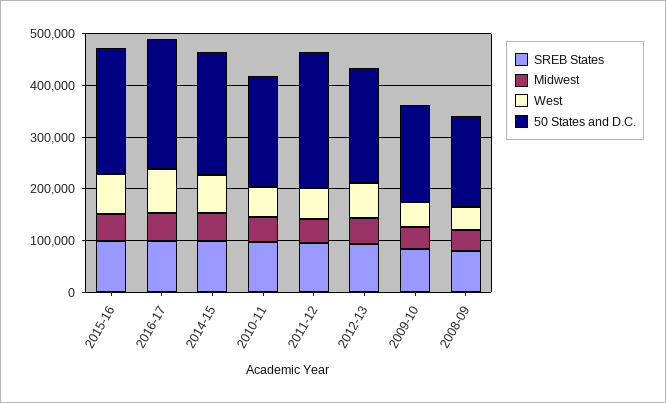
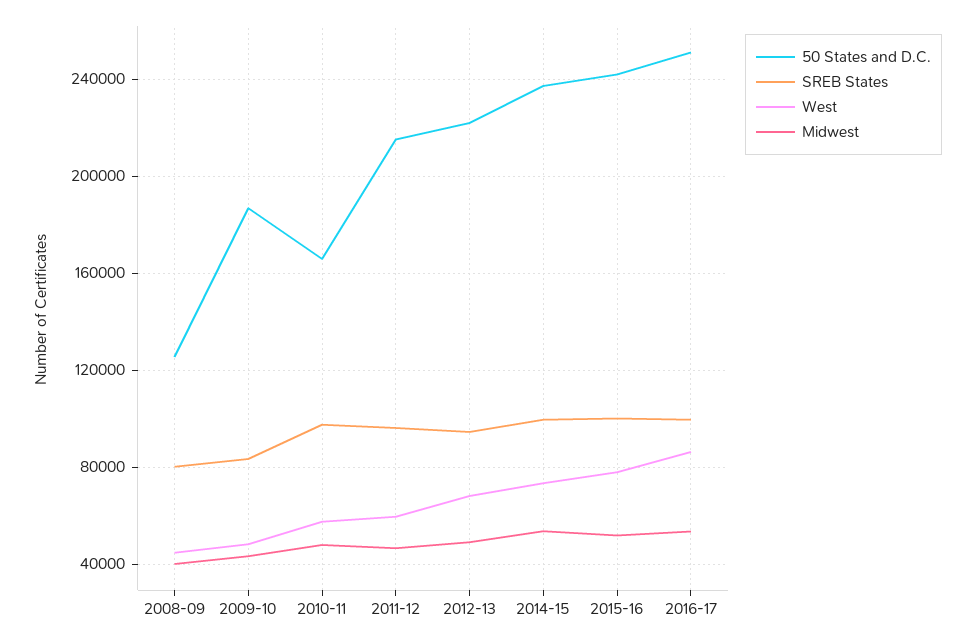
  {
    "SREB States": {
      "2015-16": 100000,
      "2016-17": 100000,
      "2014-15": 100000,
      "2010-11": 100000,
      "2011-12": 95000,
      "2012-13": 95000,
      "2009-10": 85000,
      "2008-09": 80000
    },
    "Midwest": {
      "2015-16": 50000,
      "2016-17": 55000,
      "2014-15": 55000,
      "2010-11": 50000,
      "2011-12": 45000,
      "2012-13": 50000,
      "2009-10": 45000,
      "2008-09": 40000
    },
    "West": {
      "2015-16": 80000,
      "2016-17": 85000,
      "2014-15": 75000,
      "2010-11": 60000,
      "2011-12": 60000,
      "2012-13": 70000,
      "2009-10": 50000,
      "2008-09": 45000
    },
    "50 States and D.C.": {
      "2015-16": 240000,
      "2016-17": 250000,
      "2014-15": 235000,
-     "2010-11": 220000,
+     "2010-11": 165000,
-     "2011-12": 260000,
+     "2011-12": 215000,
      "2012-13": 220000,
      "2009-10": 185000,
-     "2008-09": 180000
+     "2008-09": 125000
    }
  }

